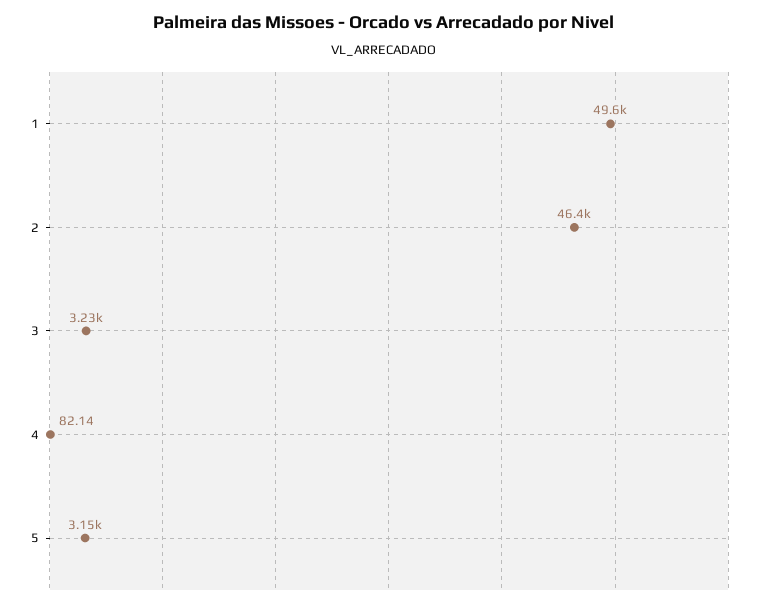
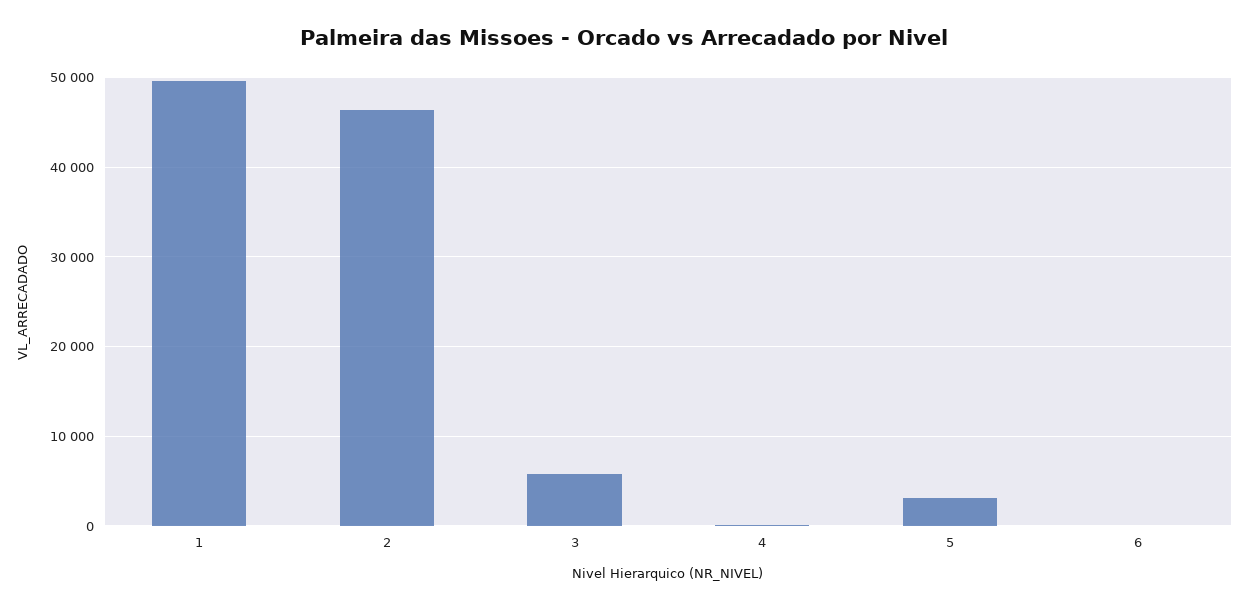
  {
    "1": 49600,
    "2": 46400,
-   "3": 3230,
+   "3": 6000,
    "4": 82.14,
-   "5": 3150
+   "5": 3150,
+   "6": 0
  }

